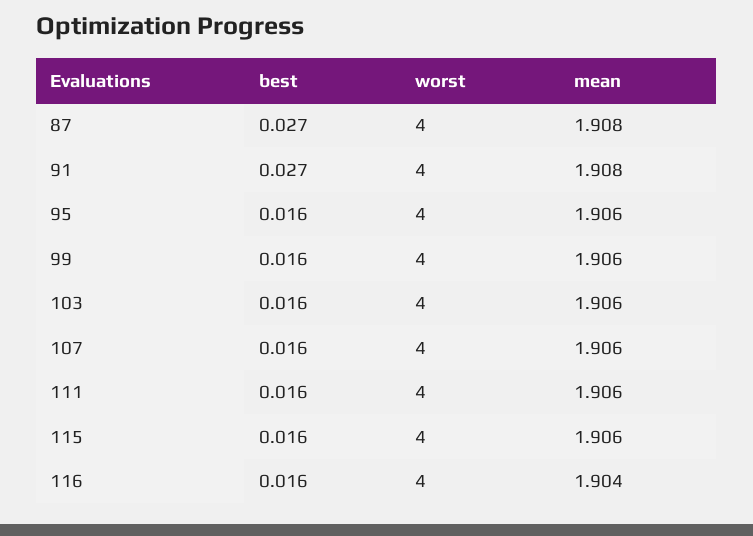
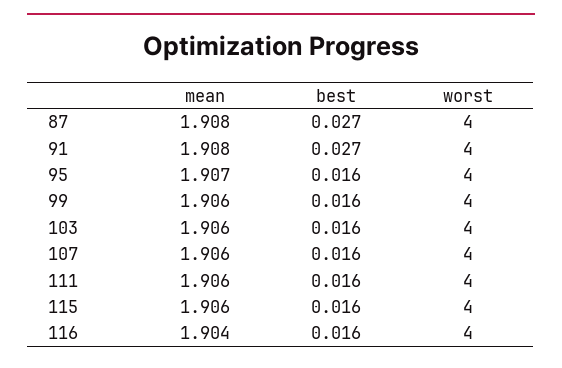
  {
    "best": {
      "87": 0.027,
      "91": 0.027,
      "95": 0.016,
      "99": 0.016,
      "103": 0.016,
      "107": 0.016,
      "111": 0.016,
      "115": 0.016,
      "116": 0.016
    },
    "worst": {
      "87": 4,
      "91": 4,
      "95": 4,
      "99": 4,
      "103": 4,
      "107": 4,
      "111": 4,
      "115": 4,
      "116": 4
    },
    "mean": {
      "87": 1.908,
      "91": 1.908,
-     "95": 1.906,
+     "95": 1.907,
      "99": 1.906,
      "103": 1.906,
      "107": 1.906,
      "111": 1.906,
      "115": 1.906,
      "116": 1.904
    }
  }

